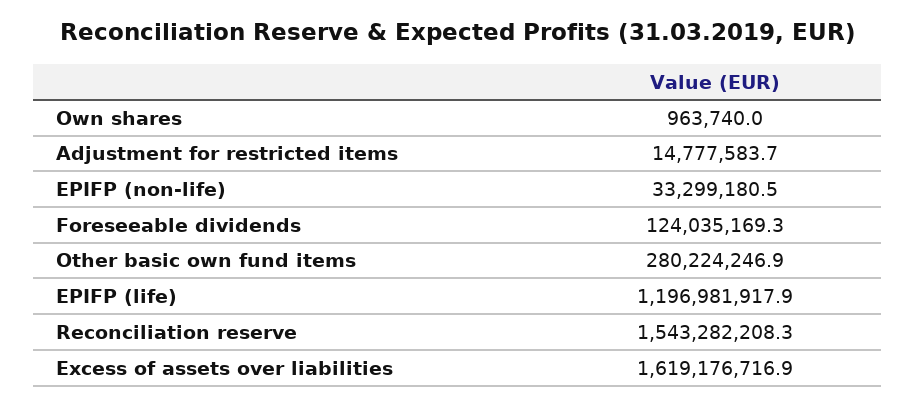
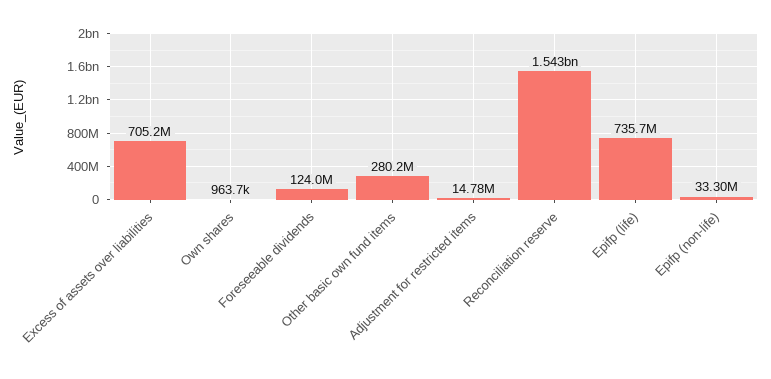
  {
    "Own shares": 963740,
    "Adjustment for restricted items": 14777583.7,
    "EPIFP (non-life)": 33299180.5,
    "Foreseeable dividends": 124035169.3,
    "Other basic own fund items": 280224246.9,
-   "EPIFP (life)": 1196981917.9,
+   "EPIFP (life)": 735700000,
    "Reconciliation reserve": 1543282208.3,
-   "Excess of assets over liabilities": 1619176716.9
+   "Excess of assets over liabilities": 705200000
  }

